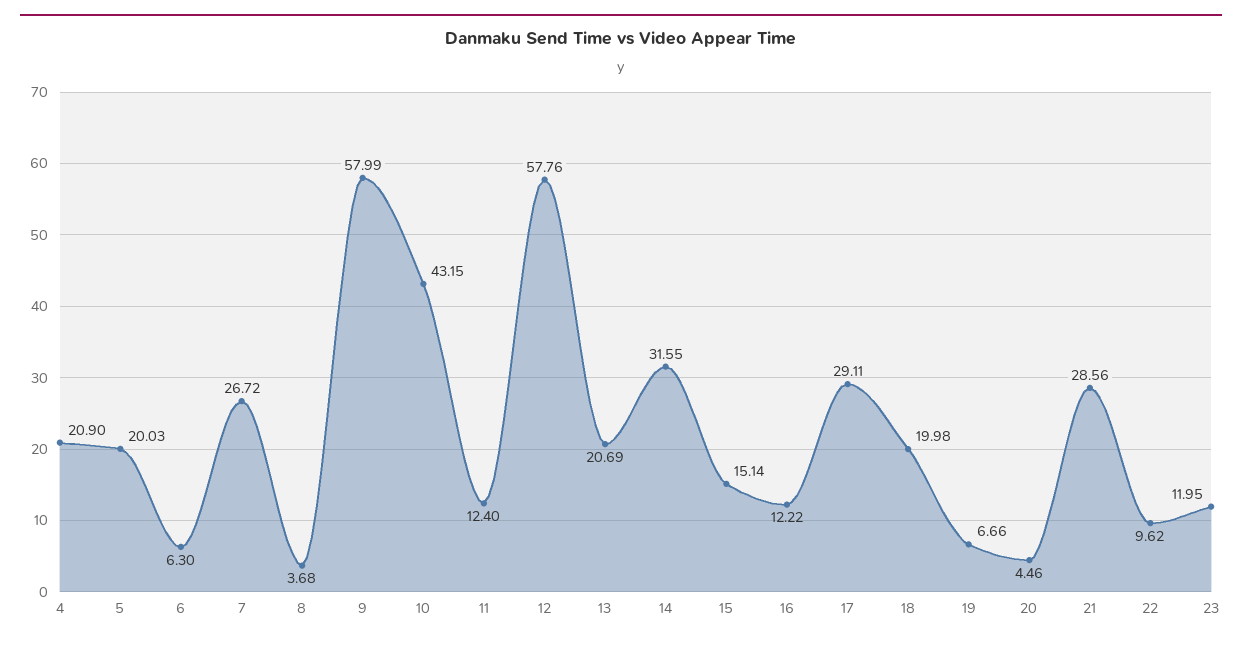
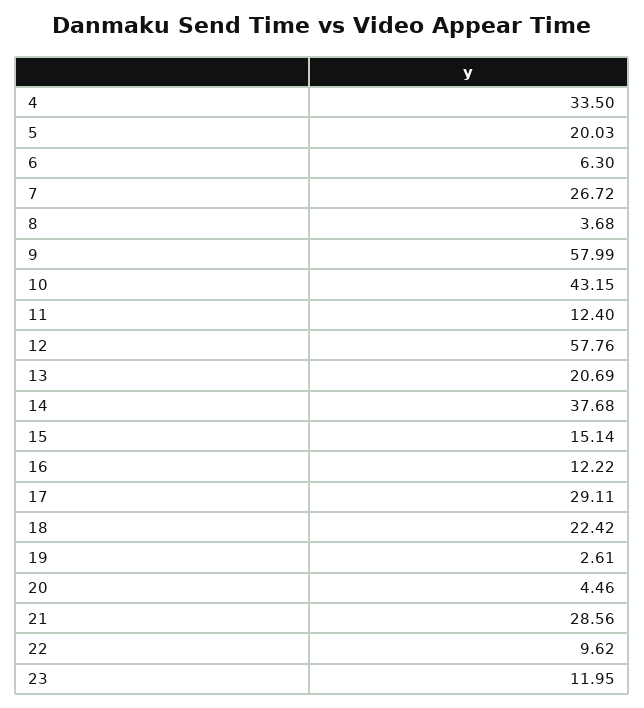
  {
-   "4": 20.9,
+   "4": 33.5,
    "5": 20.03,
    "6": 6.3,
    "7": 26.72,
    "8": 3.68,
    "9": 57.99,
    "10": 43.15,
    "11": 12.4,
    "12": 57.76,
    "13": 20.69,
-   "14": 31.55,
+   "14": 37.68,
    "15": 15.14,
    "16": 12.22,
    "17": 29.11,
-   "18": 19.98,
+   "18": 22.42,
-   "19": 6.66,
+   "19": 2.61,
    "20": 4.46,
    "21": 28.56,
    "22": 9.62,
    "23": 11.95
  }

